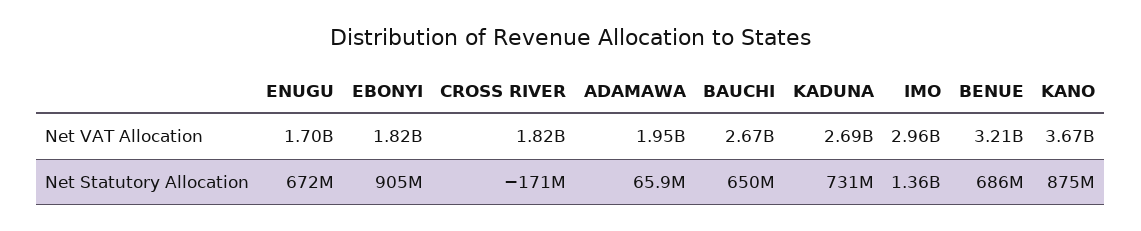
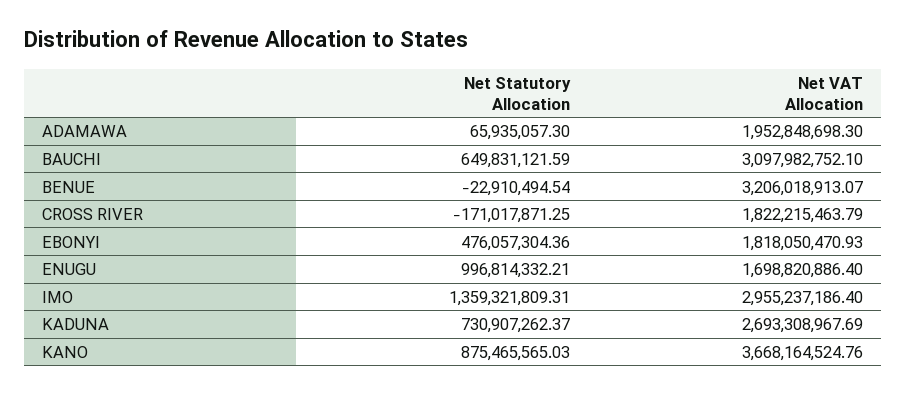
  {
    "ENUGU": {
      "Net VAT Allocation": 1698820886.4,
-     "Net Statutory Allocation": 672000000
+     "Net Statutory Allocation": 996814332.21
    },
    "EBONYI": {
      "Net VAT Allocation": 1818050470.93,
-     "Net Statutory Allocation": 905000000
+     "Net Statutory Allocation": 476057304.36
    },
    "CROSS RIVER": {
      "Net VAT Allocation": 1822215463.79,
      "Net Statutory Allocation": -171017871.25
    },
    "ADAMAWA": {
      "Net VAT Allocation": 1952848698.3,
      "Net Statutory Allocation": 65935057.3
    },
    "BAUCHI": {
-     "Net VAT Allocation": 2670000000,
+     "Net VAT Allocation": 3097982752.1,
      "Net Statutory Allocation": 649831121.59
    },
    "KADUNA": {
      "Net VAT Allocation": 2693308967.69,
      "Net Statutory Allocation": 730907262.37
    },
    "IMO": {
      "Net VAT Allocation": 2955237186.4,
      "Net Statutory Allocation": 1359321809.31
    },
    "BENUE": {
      "Net VAT Allocation": 3206018913.07,
-     "Net Statutory Allocation": 686000000
+     "Net Statutory Allocation": -22910494.54
    },
    "KANO": {
      "Net VAT Allocation": 3668164524.76,
      "Net Statutory Allocation": 875465565.03
    }
  }

